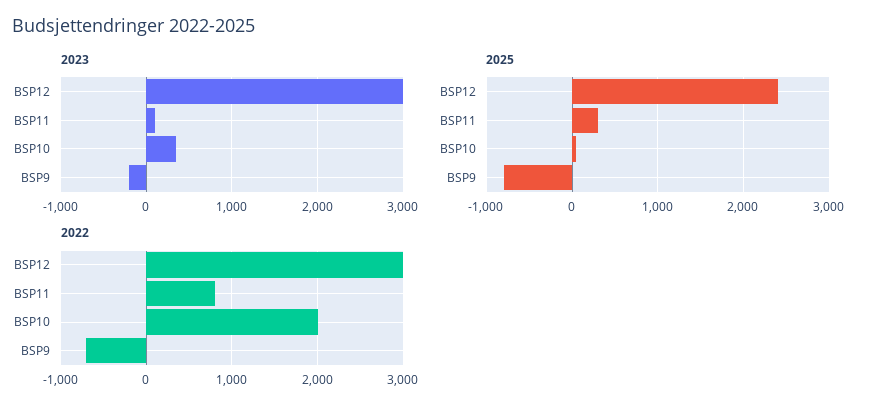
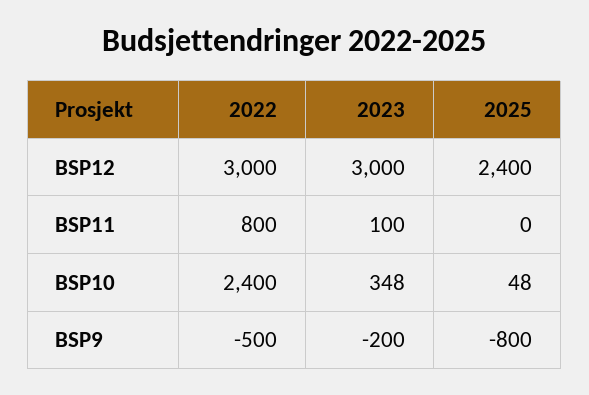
  {
    "2023": {
      "BSP12": 3000,
      "BSP11": 100,
      "BSP10": 348,
      "BSP9": -200
    },
    "2025": {
      "BSP12": 2400,
-     "BSP11": 300,
+     "BSP11": 0,
      "BSP10": 48,
      "BSP9": -800
    },
    "2022": {
      "BSP12": 3000,
      "BSP11": 800,
-     "BSP10": 2000,
+     "BSP10": 2400,
-     "BSP9": -700
+     "BSP9": -500
    }
  }

